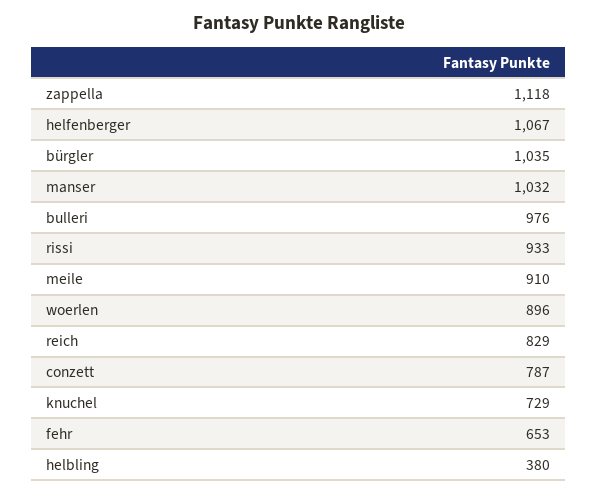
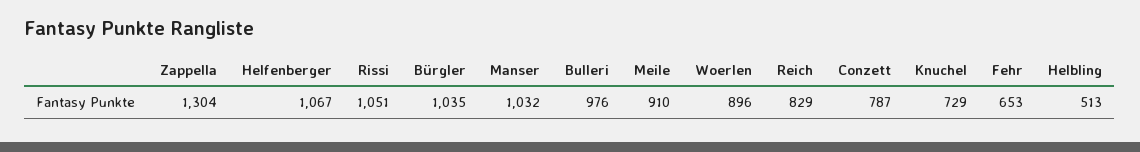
  {
-   "zappella": 1118,
+   "zappella": 1304,
    "helfenberger": 1067,
    "bürgler": 1035,
    "manser": 1032,
    "bulleri": 976,
-   "rissi": 933,
+   "rissi": 1051,
    "meile": 910,
    "woerlen": 896,
    "reich": 829,
    "conzett": 787,
    "knuchel": 729,
    "fehr": 653,
-   "helbling": 380
+   "helbling": 513
  }

